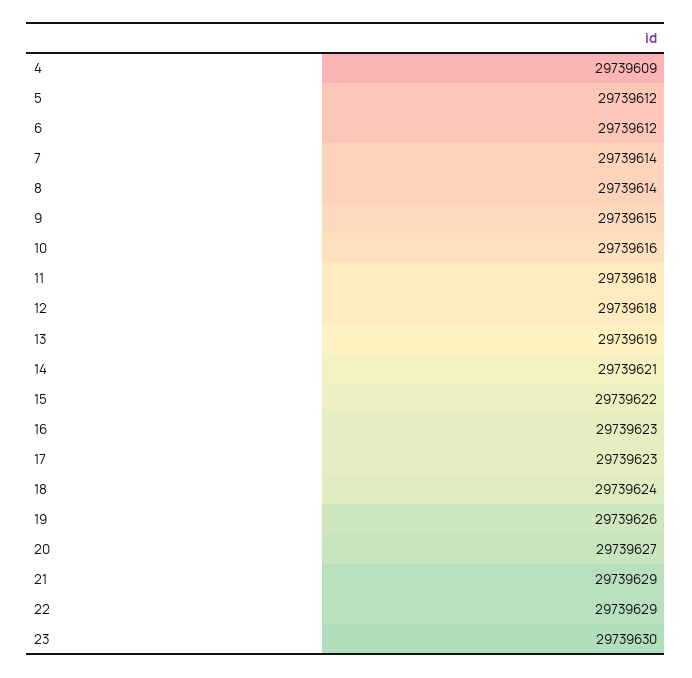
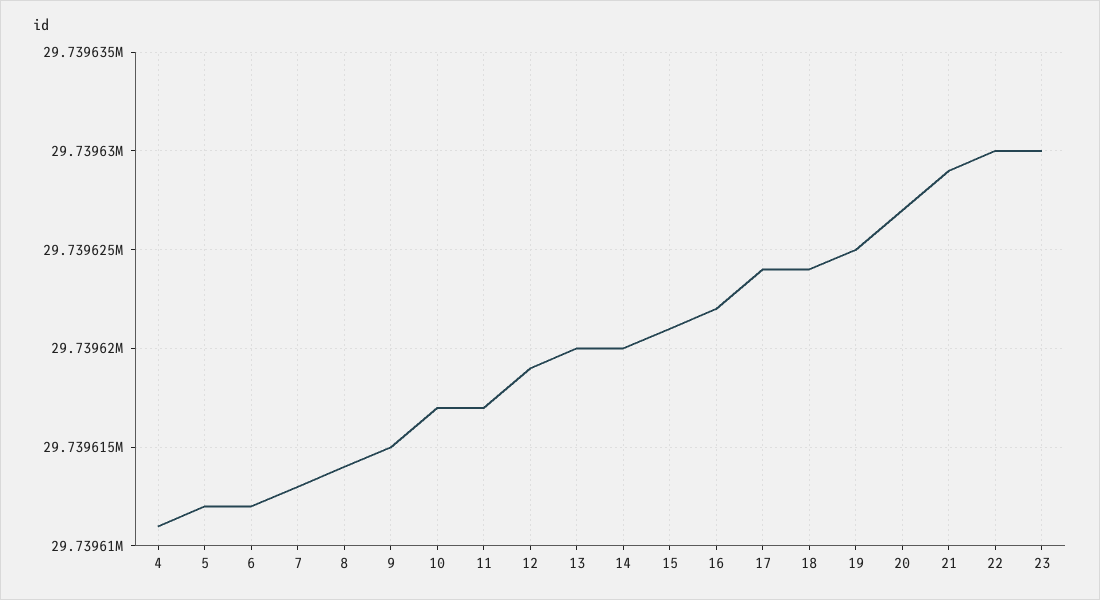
  {
-   "4": 29739609,
+   "4": 29739611,
    "5": 29739612,
    "6": 29739612,
-   "7": 29739614,
+   "7": 29739613,
    "8": 29739614,
    "9": 29739615,
-   "10": 29739616,
+   "10": 29739617,
-   "11": 29739618,
+   "11": 29739617,
-   "12": 29739618,
+   "12": 29739619,
-   "13": 29739619,
+   "13": 29739620,
-   "14": 29739621,
+   "14": 29739620,
-   "15": 29739622,
+   "15": 29739621,
-   "16": 29739623,
+   "16": 29739622,
-   "17": 29739623,
+   "17": 29739624,
    "18": 29739624,
-   "19": 29739626,
+   "19": 29739625,
    "20": 29739627,
    "21": 29739629,
-   "22": 29739629,
+   "22": 29739630,
    "23": 29739630
  }

